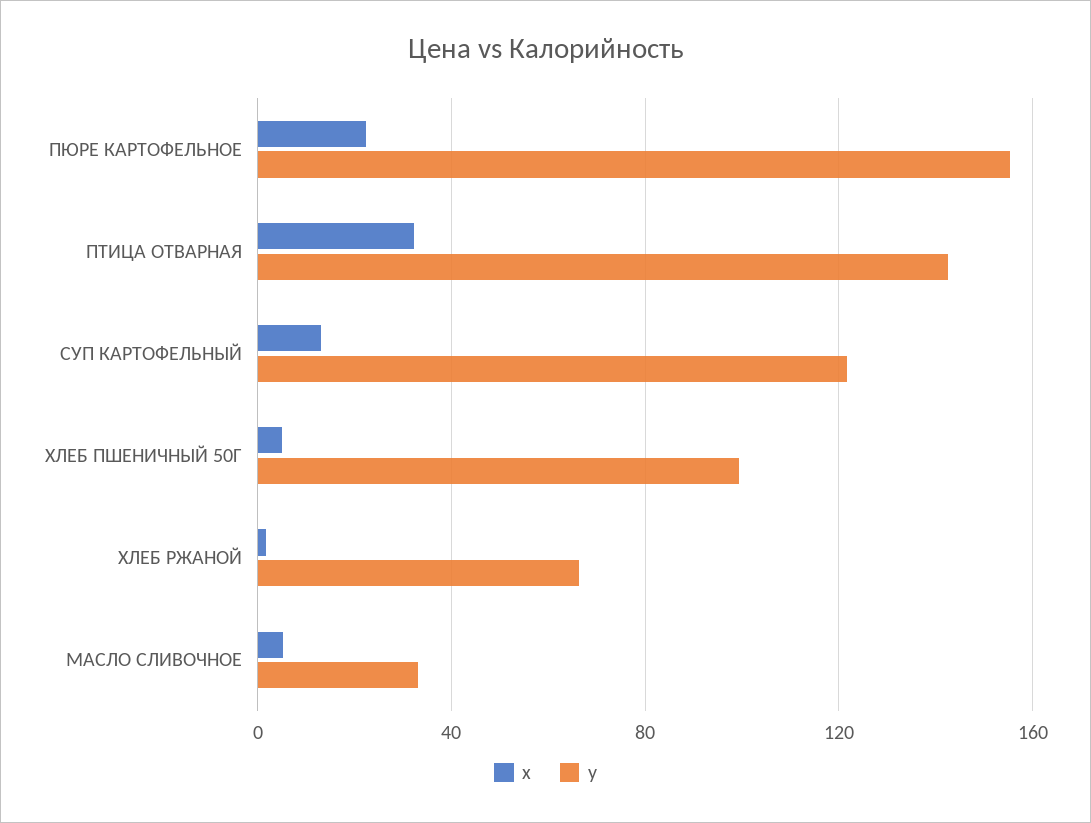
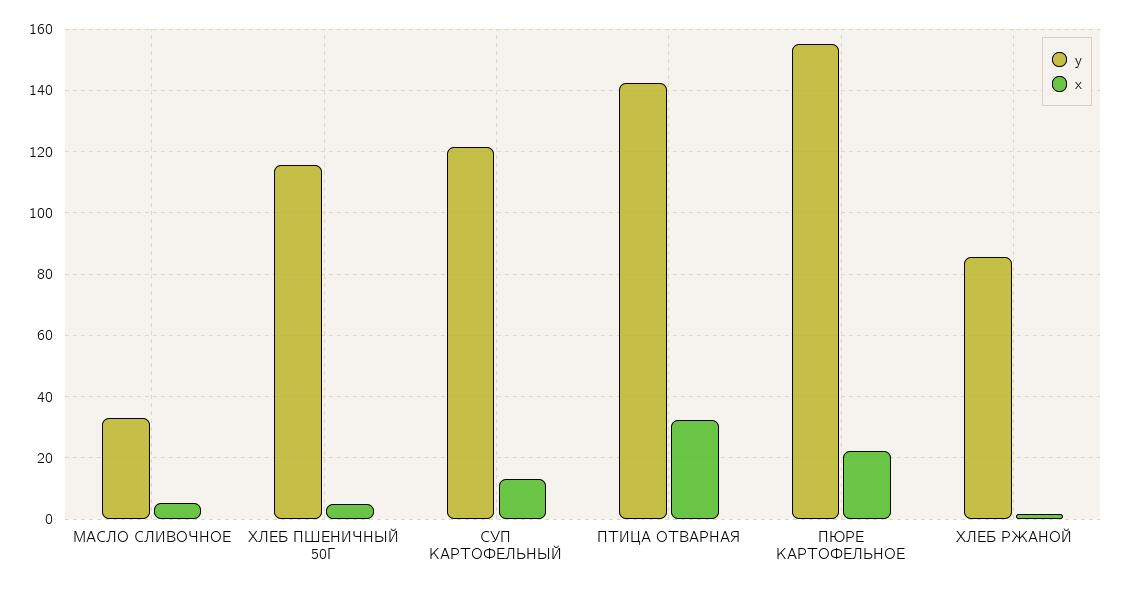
  {
    "x": {
      "ПЮРЕ КАРТОФЕЛЬНОЕ": 22,
      "ПТИЦА ОТВАРНАЯ": 32,
      "СУП КАРТОФЕЛЬНЫЙ": 14,
      "ХЛЕБ ПШЕНИЧНЫЙ 50Г": 6,
      "ХЛЕБ РЖАНОЙ": 2,
      "МАСЛО СЛИВОЧНОЕ": 6
    },
    "y": {
      "ПЮРЕ КАРТОФЕЛЬНОЕ": 156,
      "ПТИЦА ОТВАРНАЯ": 142,
      "СУП КАРТОФЕЛЬНЫЙ": 122,
-     "ХЛЕБ ПШЕНИЧНЫЙ 50Г": 100,
+     "ХЛЕБ ПШЕНИЧНЫЙ 50Г": 116,
-     "ХЛЕБ РЖАНОЙ": 65,
+     "ХЛЕБ РЖАНОЙ": 86,
      "МАСЛО СЛИВОЧНОЕ": 34
    }
  }

